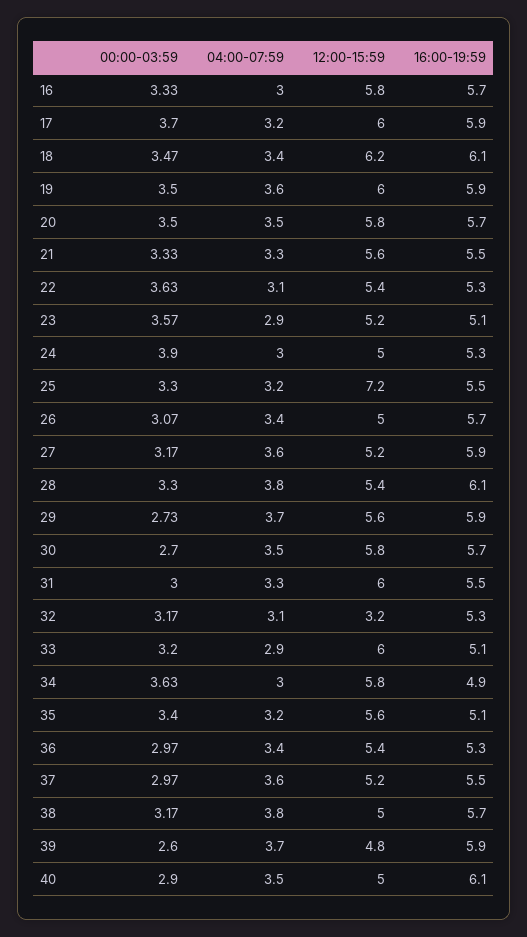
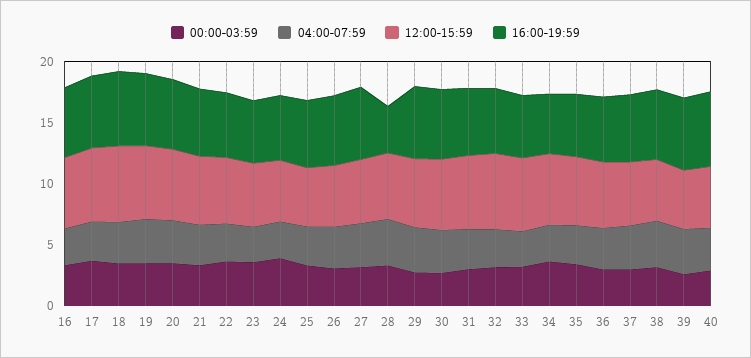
  {
    "00:00-03:59": {
      "16": 3.33,
      "17": 3.7,
      "18": 3.47,
      "19": 3.5,
      "20": 3.5,
      "21": 3.33,
      "22": 3.63,
      "23": 3.57,
      "24": 3.9,
      "25": 3.3,
      "26": 3.07,
      "27": 3.17,
      "28": 3.3,
      "29": 2.73,
      "30": 2.7,
      "31": 3,
      "32": 3.17,
      "33": 3.2,
      "34": 3.63,
      "35": 3.4,
      "36": 2.97,
      "37": 2.97,
      "38": 3.17,
      "39": 2.6,
      "40": 2.9
    },
    "04:00-07:59": {
      "16": 3,
      "17": 3.2,
      "18": 3.4,
      "19": 3.6,
      "20": 3.5,
      "21": 3.3,
      "22": 3.1,
      "23": 2.9,
      "24": 3,
      "25": 3.2,
      "26": 3.4,
      "27": 3.6,
      "28": 3.8,
      "29": 3.7,
      "30": 3.5,
      "31": 3.3,
      "32": 3.1,
      "33": 2.9,
      "34": 3,
      "35": 3.2,
      "36": 3.4,
      "37": 3.6,
      "38": 3.8,
      "39": 3.7,
      "40": 3.5
    },
    "12:00-15:59": {
      "16": 5.8,
      "17": 6,
      "18": 6.2,
      "19": 6,
      "20": 5.8,
      "21": 5.6,
      "22": 5.4,
      "23": 5.2,
      "24": 5,
-     "25": 7.2,
+     "25": 5,
      "26": 5,
      "27": 5.2,
      "28": 5.4,
      "29": 5.6,
      "30": 5.8,
      "31": 6,
-     "32": 3.2,
+     "32": 6,
      "33": 6,
      "34": 5.8,
      "35": 5.6,
      "36": 5.4,
      "37": 5.2,
      "38": 5,
      "39": 4.8,
      "40": 5
    },
    "16:00-19:59": {
      "16": 5.7,
      "17": 5.9,
      "18": 6.1,
      "19": 5.9,
      "20": 5.7,
      "21": 5.5,
      "22": 5.3,
      "23": 5.1,
      "24": 5.3,
      "25": 5.5,
      "26": 5.7,
      "27": 5.9,
-     "28": 6.1,
+     "28": 4,
      "29": 5.9,
      "30": 5.7,
      "31": 5.5,
      "32": 5.3,
      "33": 5.1,
      "34": 4.9,
      "35": 5.1,
      "36": 5.3,
      "37": 5.5,
      "38": 5.7,
      "39": 5.9,
      "40": 6.1
    }
  }

